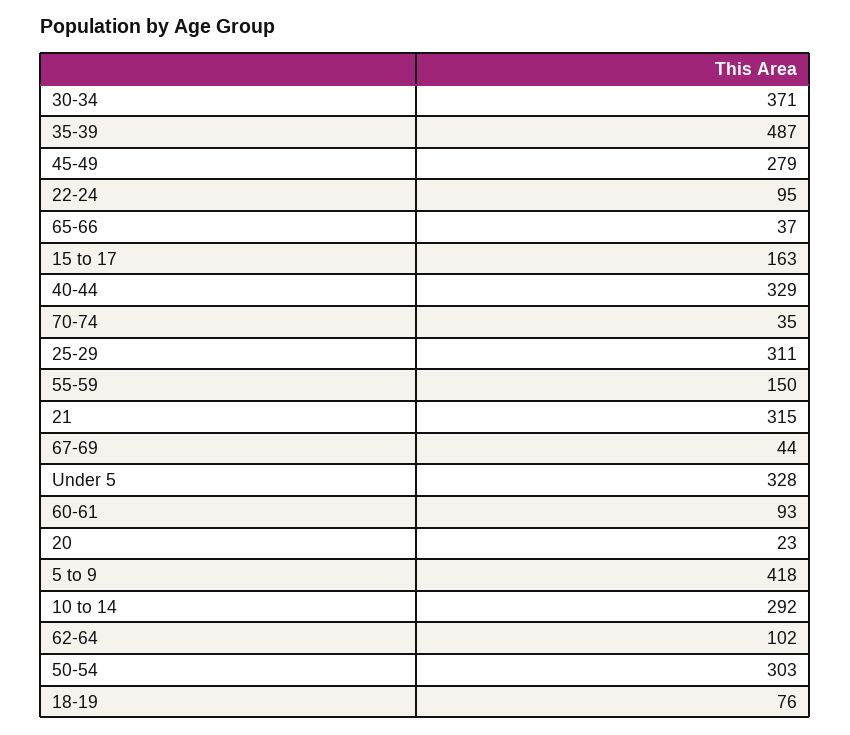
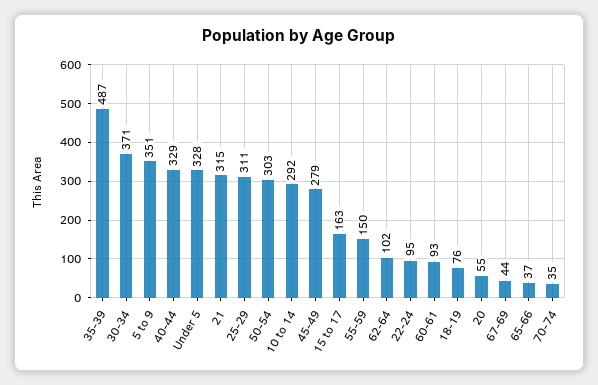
  {
    "30-34": 371,
    "35-39": 487,
    "45-49": 279,
    "22-24": 95,
    "65-66": 37,
    "15 to 17": 163,
    "40-44": 329,
    "70-74": 35,
    "25-29": 311,
    "55-59": 150,
    "21": 315,
    "67-69": 44,
    "Under 5": 328,
    "60-61": 93,
-   "20": 23,
+   "20": 55,
-   "5 to 9": 418,
+   "5 to 9": 351,
    "10 to 14": 292,
    "62-64": 102,
    "50-54": 303,
    "18-19": 76
  }

